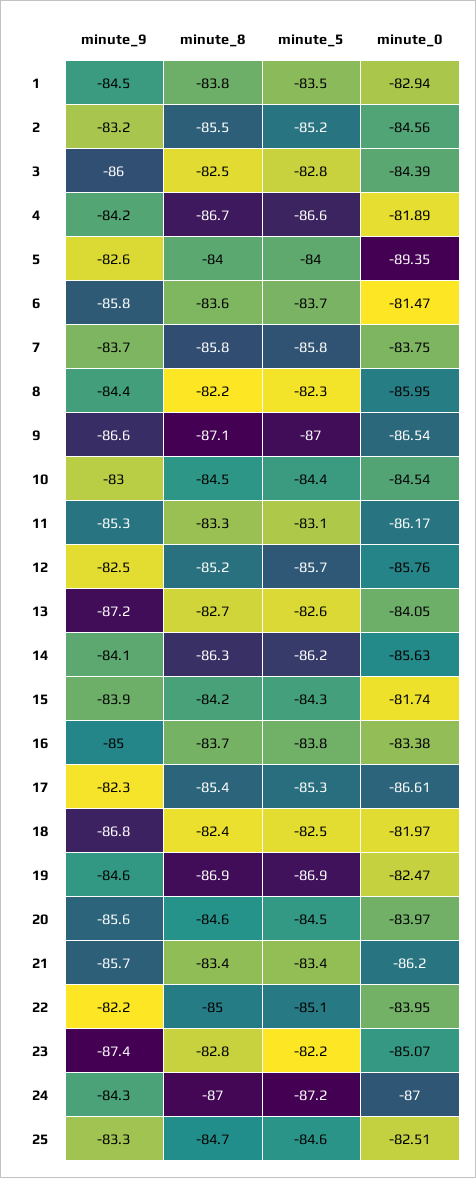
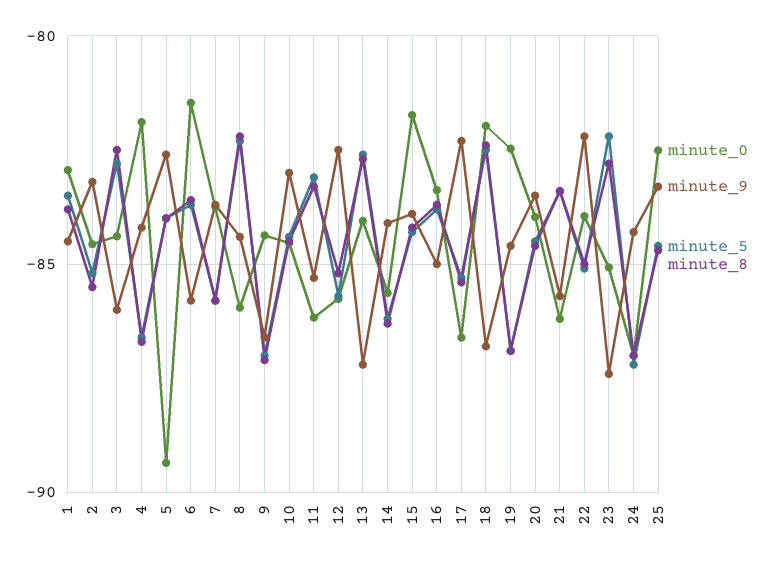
  {
    "minute_9": {
      "1": -84.5,
      "2": -83.2,
      "3": -86,
      "4": -84.2,
      "5": -82.6,
      "6": -85.8,
      "7": -83.7,
      "8": -84.4,
      "9": -86.6,
      "10": -83,
      "11": -85.3,
      "12": -82.5,
      "13": -87.2,
      "14": -84.1,
      "15": -83.9,
      "16": -85,
      "17": -82.3,
      "18": -86.8,
      "19": -84.6,
-     "20": -85.6,
+     "20": -83.5,
      "21": -85.7,
      "22": -82.2,
      "23": -87.4,
      "24": -84.3,
      "25": -83.3
    },
    "minute_8": {
      "1": -83.8,
      "2": -85.5,
      "3": -82.5,
      "4": -86.7,
      "5": -84,
      "6": -83.6,
      "7": -85.8,
      "8": -82.2,
      "9": -87.1,
      "10": -84.5,
      "11": -83.3,
      "12": -85.2,
      "13": -82.7,
      "14": -86.3,
      "15": -84.2,
      "16": -83.7,
      "17": -85.4,
      "18": -82.4,
      "19": -86.9,
      "20": -84.6,
      "21": -83.4,
      "22": -85,
      "23": -82.8,
      "24": -87,
      "25": -84.7
    },
    "minute_5": {
      "1": -83.5,
      "2": -85.2,
      "3": -82.8,
      "4": -86.6,
      "5": -84,
      "6": -83.7,
      "7": -85.8,
      "8": -82.3,
      "9": -87,
      "10": -84.4,
      "11": -83.1,
      "12": -85.7,
      "13": -82.6,
      "14": -86.2,
      "15": -84.3,
      "16": -83.8,
      "17": -85.3,
      "18": -82.5,
      "19": -86.9,
      "20": -84.5,
      "21": -83.4,
      "22": -85.1,
      "23": -82.2,
      "24": -87.2,
      "25": -84.6
    },
    "minute_0": {
      "1": -82.94,
      "2": -84.56,
      "3": -84.39,
      "4": -81.89,
      "5": -89.35,
      "6": -81.47,
      "7": -83.75,
      "8": -85.95,
-     "9": -86.54,
+     "9": -84.5,
      "10": -84.54,
      "11": -86.17,
      "12": -85.76,
      "13": -84.05,
      "14": -85.63,
      "15": -81.74,
      "16": -83.38,
      "17": -86.61,
      "18": -81.97,
      "19": -82.47,
      "20": -83.97,
      "21": -86.2,
      "22": -83.95,
      "23": -85.07,
      "24": -87,
      "25": -82.51
    }
  }

